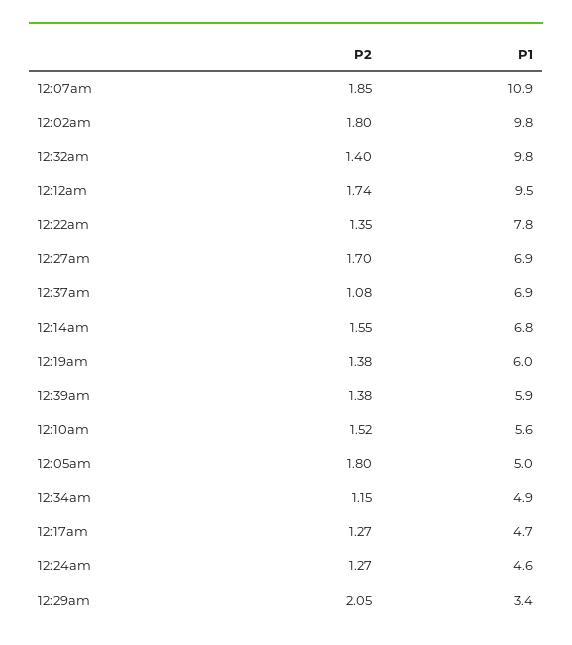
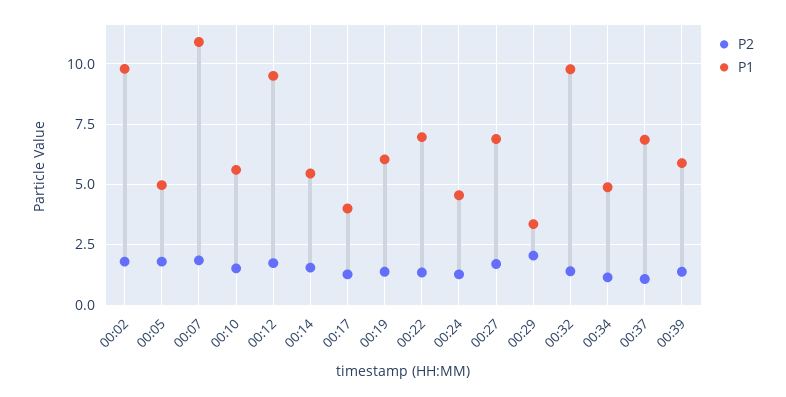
  {
    "P2": {
      "12:07am": 1.85,
      "12:02am": 1.8,
      "12:32am": 1.4,
      "12:12am": 1.74,
      "12:22am": 1.35,
      "12:27am": 1.7,
      "12:37am": 1.08,
      "12:14am": 1.55,
      "12:19am": 1.38,
      "12:39am": 1.38,
      "12:10am": 1.52,
      "12:05am": 1.8,
      "12:34am": 1.15,
      "12:17am": 1.27,
      "12:24am": 1.27,
      "12:29am": 2.05
    },
    "P1": {
      "12:07am": 10.9,
      "12:02am": 9.8,
      "12:32am": 9.8,
      "12:12am": 9.5,
-     "12:22am": 7.8,
+     "12:22am": 7,
      "12:27am": 6.9,
      "12:37am": 6.9,
-     "12:14am": 6.8,
+     "12:14am": 5.5,
      "12:19am": 6,
      "12:39am": 5.9,
      "12:10am": 5.6,
      "12:05am": 5,
      "12:34am": 4.9,
-     "12:17am": 4.7,
+     "12:17am": 4,
      "12:24am": 4.6,
      "12:29am": 3.4
    }
  }

